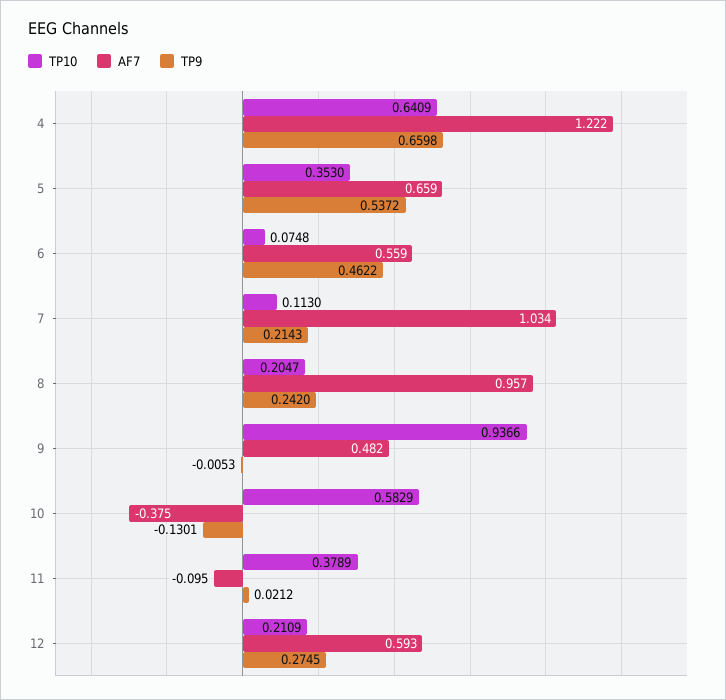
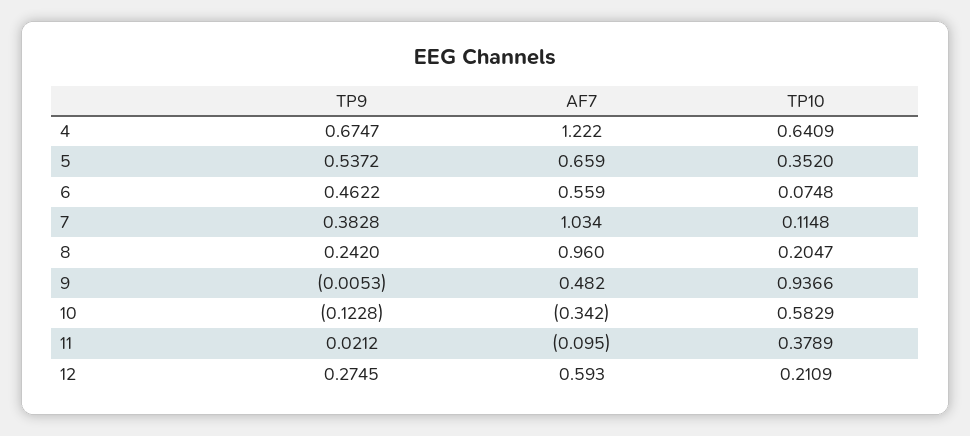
  {
    "TP10": {
      "4": 0.6409,
-     "5": 0.353,
+     "5": 0.352,
      "6": 0.0748,
-     "7": 0.113,
+     "7": 0.1148,
      "8": 0.2047,
      "9": 0.9366,
      "10": 0.5829,
      "11": 0.3789,
      "12": 0.2109
    },
    "AF7": {
      "4": 1.222,
      "5": 0.659,
      "6": 0.559,
      "7": 1.034,
-     "8": 0.957,
+     "8": 0.96,
      "9": 0.482,
-     "10": -0.375,
+     "10": -0.342,
      "11": -0.095,
      "12": 0.593
    },
    "TP9": {
-     "4": 0.6598,
+     "4": 0.6747,
      "5": 0.5372,
      "6": 0.4622,
-     "7": 0.2143,
+     "7": 0.3828,
      "8": 0.242,
      "9": -0.0053,
-     "10": -0.1301,
+     "10": -0.1228,
      "11": 0.0212,
      "12": 0.2745
    }
  }

